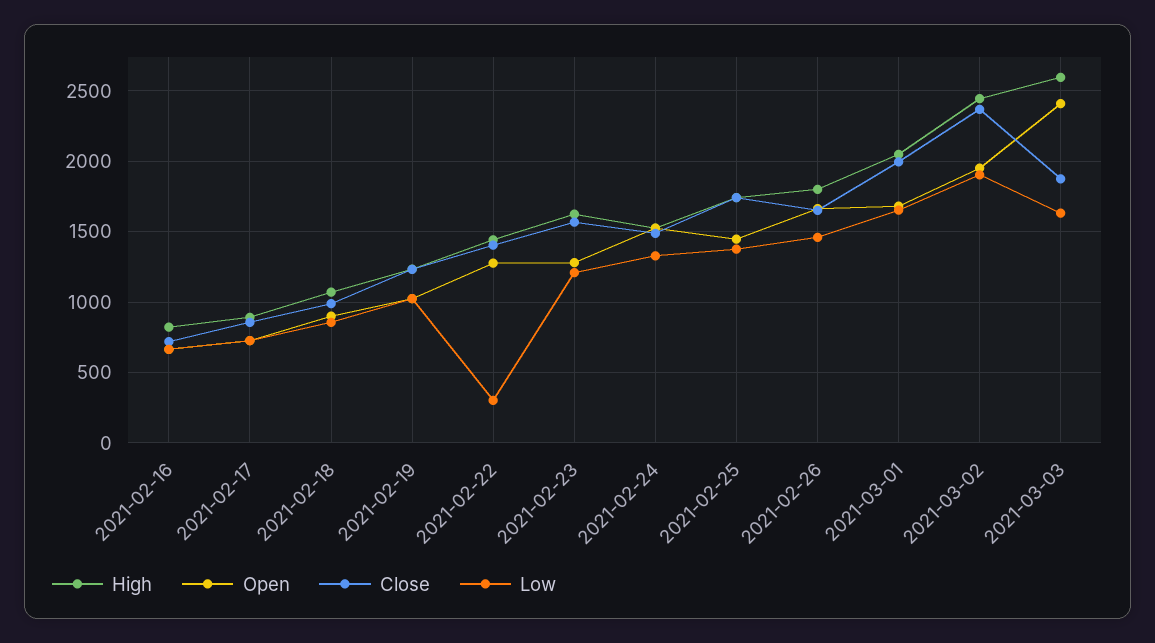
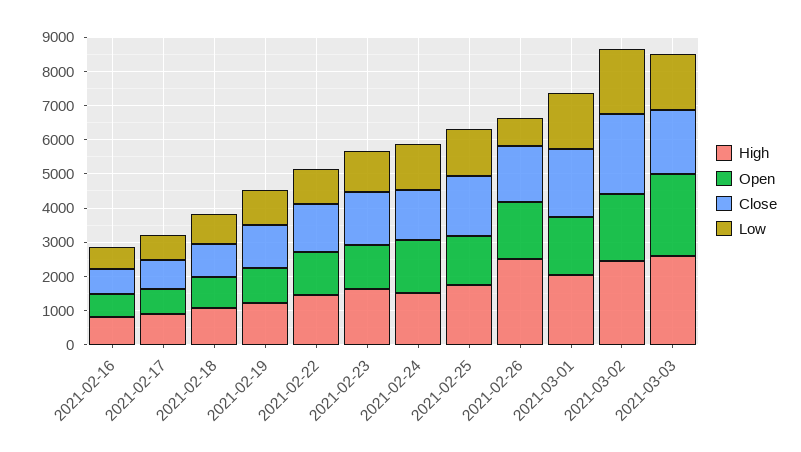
  {
    "High": {
      "2021-02-16": 800,
      "2021-02-17": 900,
      "2021-02-18": 1050,
      "2021-02-19": 1250,
      "2021-02-22": 1450,
      "2021-02-23": 1650,
      "2021-02-24": 1550,
      "2021-02-25": 1750,
-     "2021-02-26": 1800,
+     "2021-02-26": 2500,
      "2021-03-01": 2050,
      "2021-03-02": 2450,
      "2021-03-03": 2600
    },
    "Open": {
      "2021-02-16": 650,
      "2021-02-17": 750,
      "2021-02-18": 900,
      "2021-02-19": 1050,
      "2021-02-22": 1300,
      "2021-02-23": 1300,
      "2021-02-24": 1550,
      "2021-02-25": 1450,
      "2021-02-26": 1650,
      "2021-03-01": 1700,
      "2021-03-02": 1950,
      "2021-03-03": 2400
    },
    "Close": {
      "2021-02-16": 700,
      "2021-02-17": 850,
      "2021-02-18": 1000,
      "2021-02-19": 1250,
      "2021-02-22": 1400,
      "2021-02-23": 1550,
      "2021-02-24": 1500,
      "2021-02-25": 1750,
      "2021-02-26": 1650,
      "2021-03-01": 2000,
      "2021-03-02": 2350,
      "2021-03-03": 1900
    },
    "Low": {
      "2021-02-16": 650,
      "2021-02-17": 750,
      "2021-02-18": 850,
      "2021-02-19": 1050,
-     "2021-02-22": 300,
+     "2021-02-22": 1000,
      "2021-02-23": 1200,
      "2021-02-24": 1350,
      "2021-02-25": 1400,
-     "2021-02-26": 1450,
+     "2021-02-26": 750,
      "2021-03-01": 1650,
      "2021-03-02": 1900,
      "2021-03-03": 1650
    }
  }

